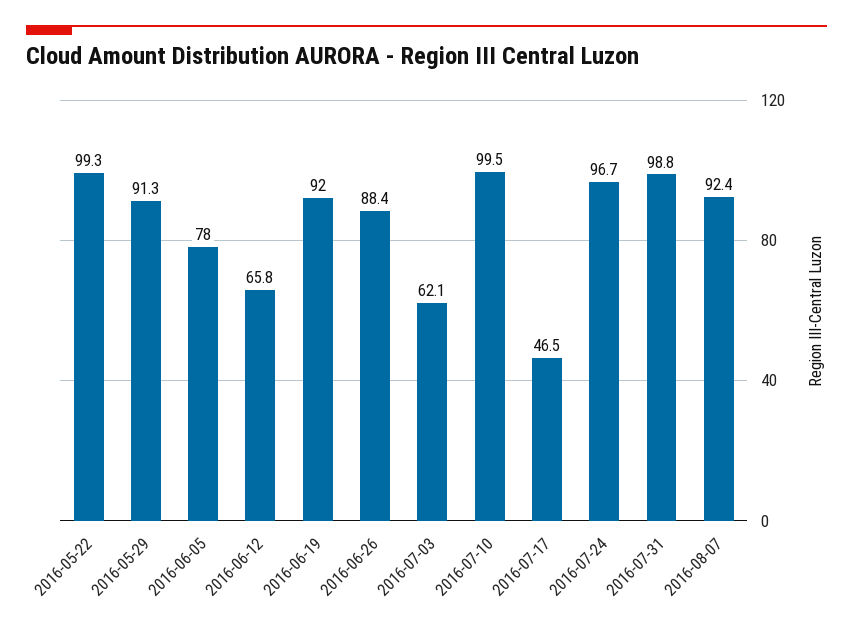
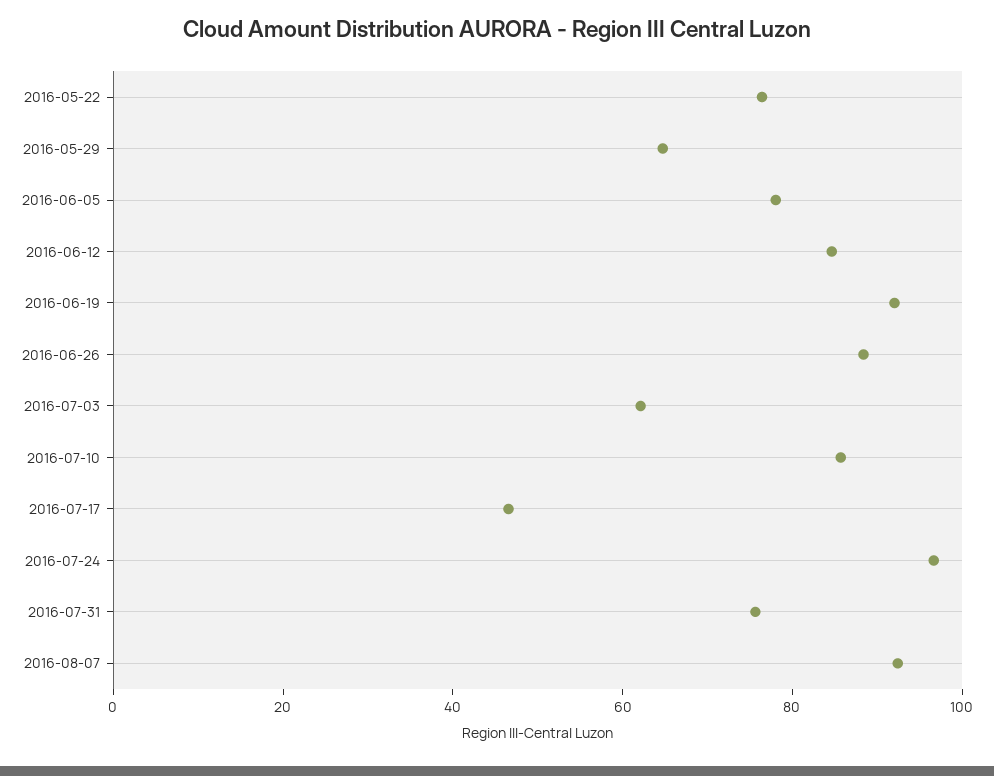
  {
-   "2016-05-22": 99.3,
+   "2016-05-22": 75,
-   "2016-05-29": 91.3,
+   "2016-05-29": 65,
    "2016-06-05": 78,
-   "2016-06-12": 65.8,
+   "2016-06-12": 85,
    "2016-06-19": 92,
    "2016-06-26": 88.4,
    "2016-07-03": 62.1,
-   "2016-07-10": 99.5,
+   "2016-07-10": 85,
    "2016-07-17": 46.5,
    "2016-07-24": 96.7,
-   "2016-07-31": 98.8,
+   "2016-07-31": 75,
    "2016-08-07": 92.4
  }

